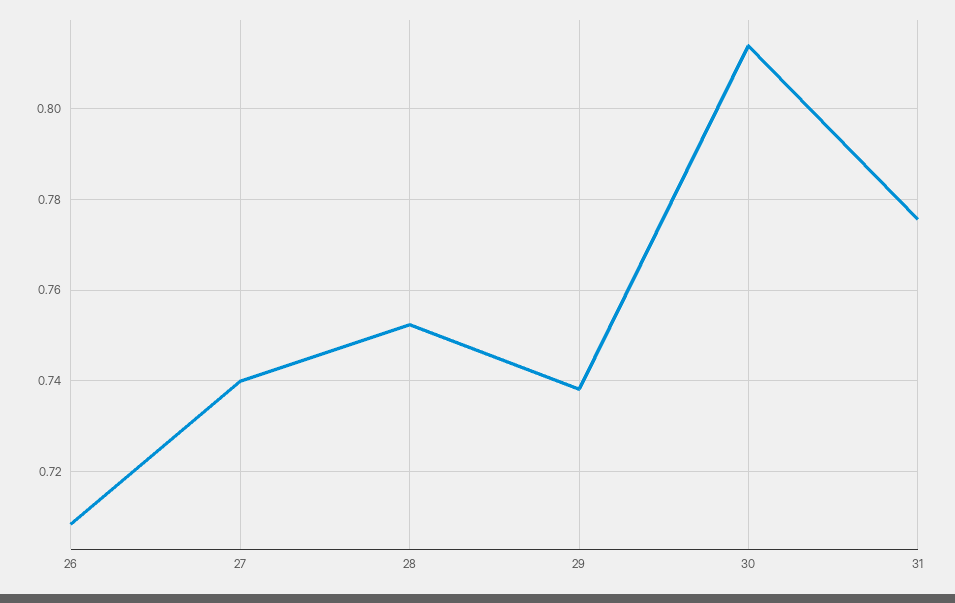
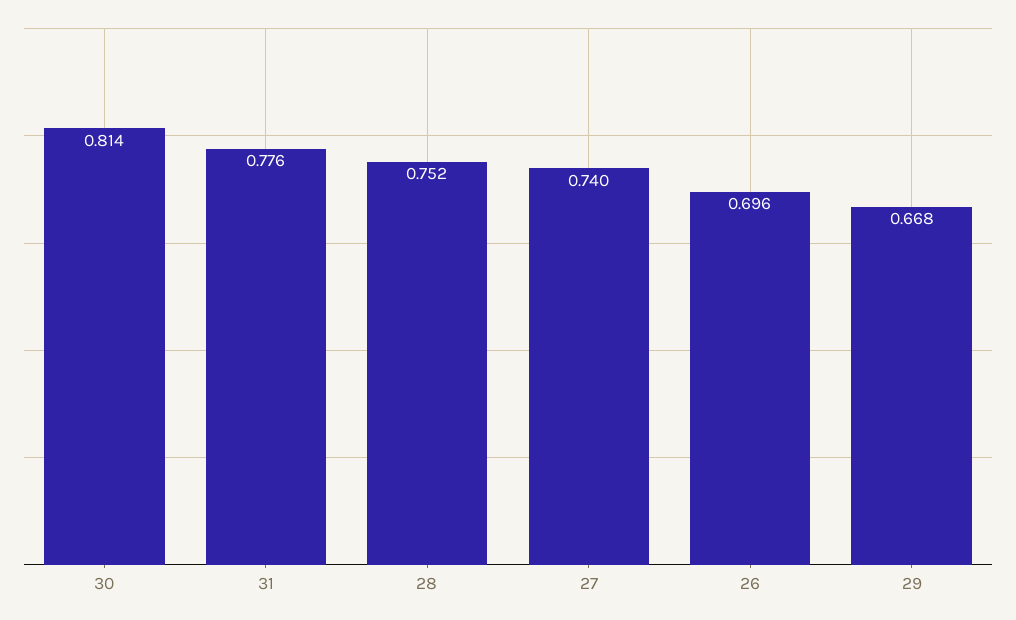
  {
-   "26": 0.708,
+   "26": 0.696,
    "27": 0.74,
    "28": 0.752,
-   "29": 0.738,
+   "29": 0.668,
    "30": 0.814,
    "31": 0.776
  }

